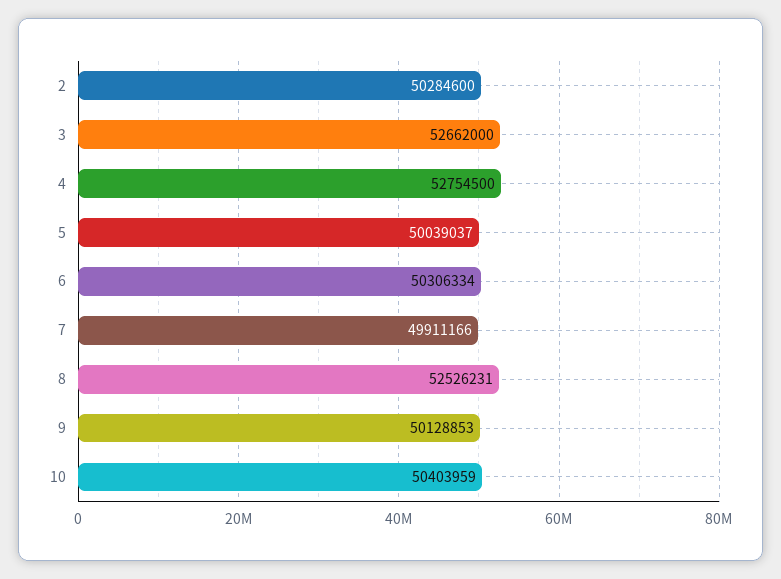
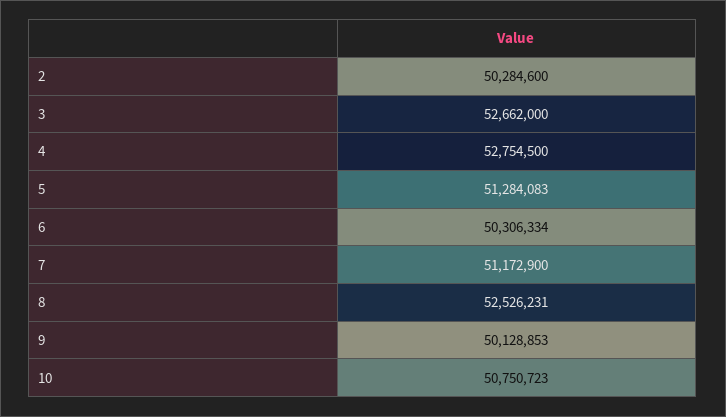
  {
    "2": 50284600,
    "3": 52662000,
    "4": 52754500,
-   "5": 50039037,
+   "5": 51284083,
    "6": 50306334,
-   "7": 49911166,
+   "7": 51172900,
    "8": 52526231,
    "9": 50128853,
-   "10": 50403959
+   "10": 50750723
  }

